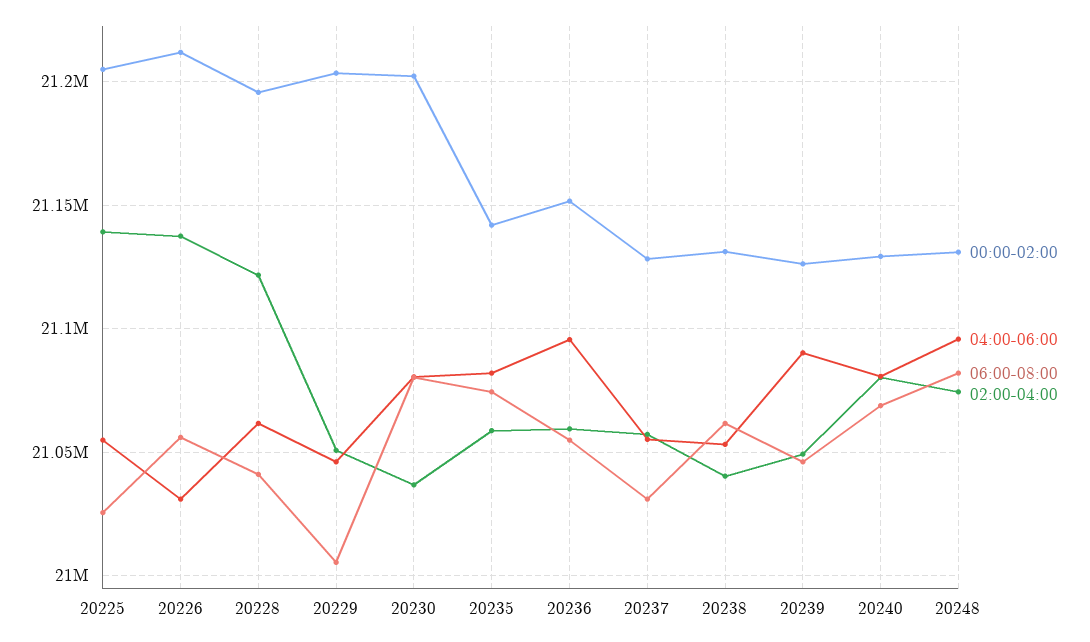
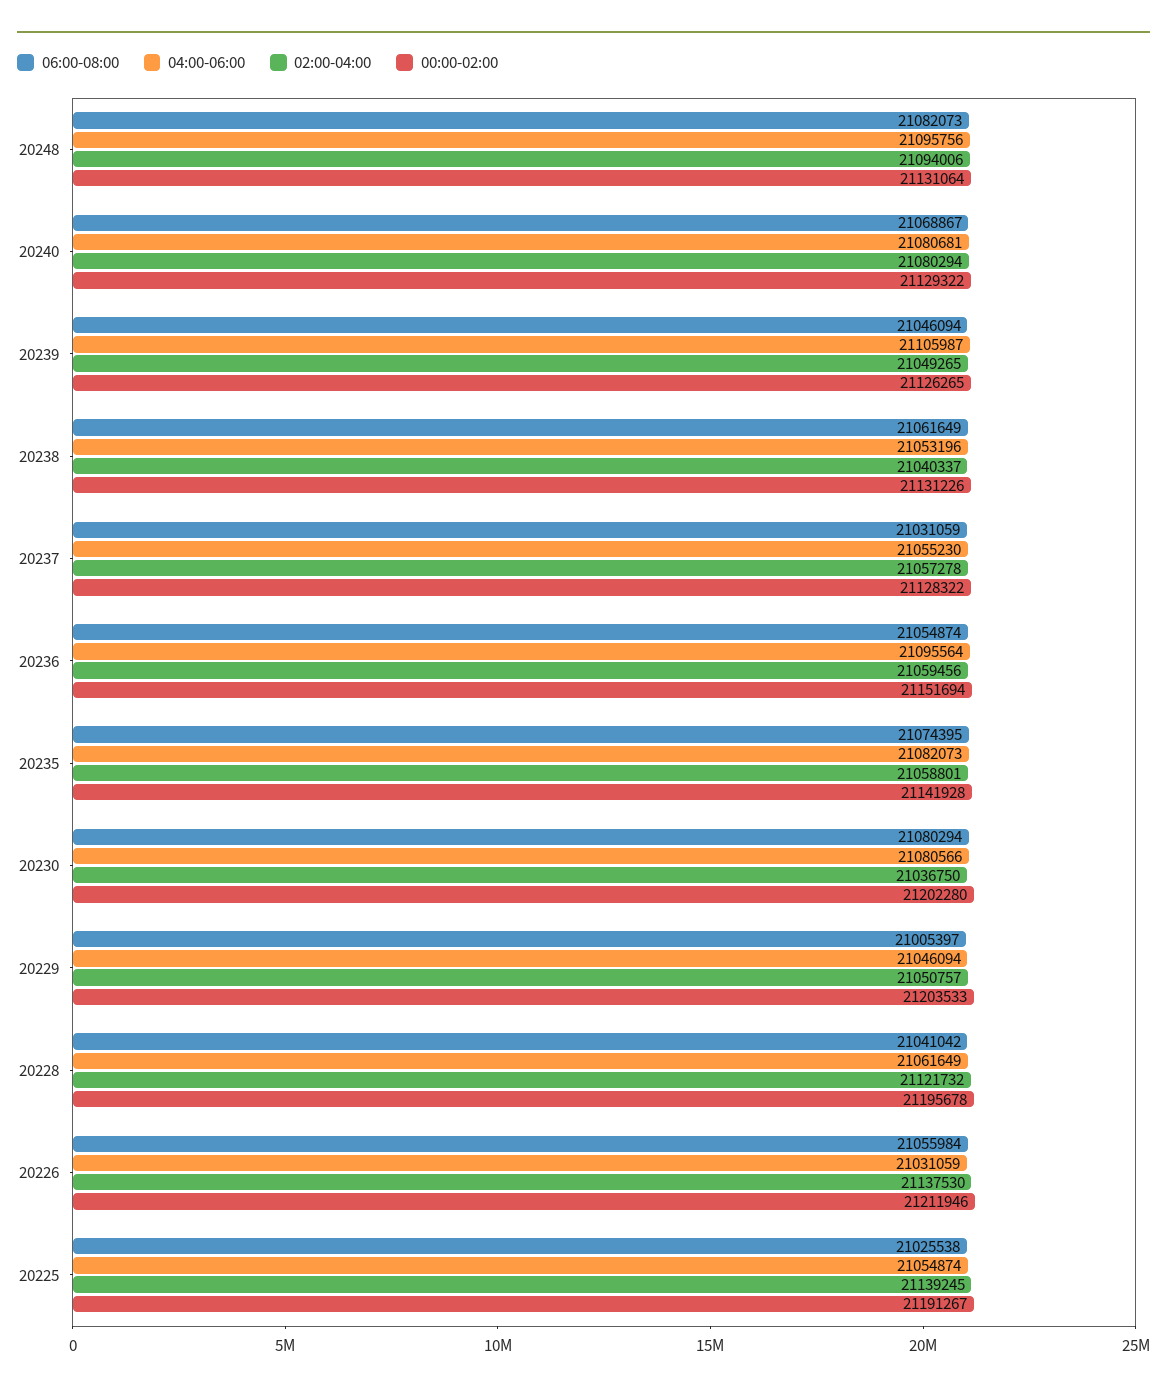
  {
    "00:00-02:00": {
-     "20225": 21205000,
+     "20225": 21191267,
      "20226": 21211946,
      "20228": 21195678,
      "20229": 21203533,
      "20230": 21202280,
      "20235": 21141928,
      "20236": 21151694,
      "20237": 21128322,
      "20238": 21131226,
      "20239": 21126265,
      "20240": 21129322,
      "20248": 21131064
    },
    "04:00-06:00": {
      "20225": 21054874,
      "20226": 21031059,
      "20228": 21061649,
      "20229": 21046094,
      "20230": 21080566,
      "20235": 21082073,
      "20236": 21095564,
      "20237": 21055230,
      "20238": 21053196,
-     "20239": 21090000,
+     "20239": 21105987,
      "20240": 21080681,
      "20248": 21095756
    },
    "06:00-08:00": {
      "20225": 21025538,
      "20226": 21055984,
      "20228": 21041042,
      "20229": 21005397,
      "20230": 21080294,
      "20235": 21074395,
      "20236": 21054874,
      "20237": 21031059,
      "20238": 21061649,
      "20239": 21046094,
      "20240": 21068867,
      "20248": 21082073
    },
    "02:00-04:00": {
      "20225": 21139245,
      "20226": 21137530,
      "20228": 21121732,
      "20229": 21050757,
      "20230": 21036750,
      "20235": 21058801,
      "20236": 21059456,
      "20237": 21057278,
      "20238": 21040337,
      "20239": 21049265,
      "20240": 21080294,
-     "20248": 21075000
+     "20248": 21094006
    }
  }

